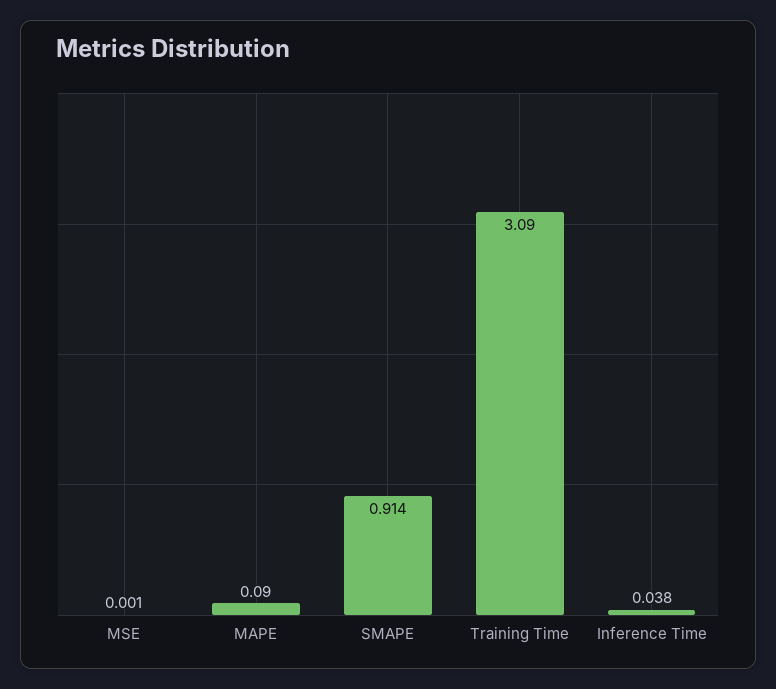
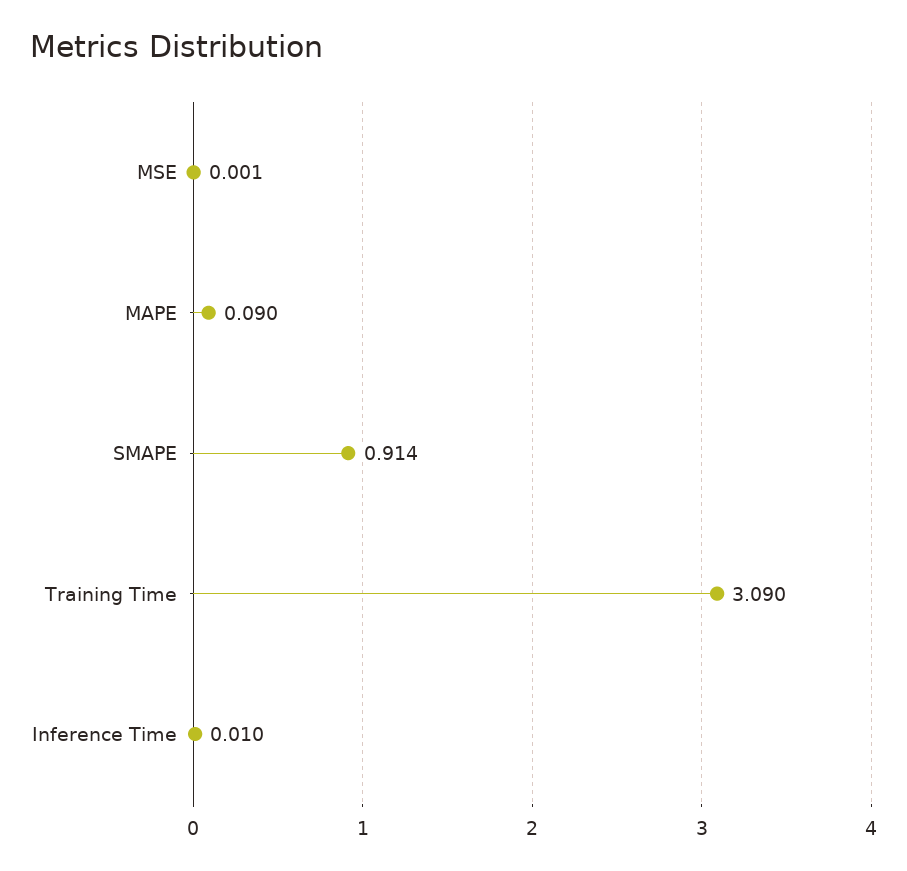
  {
    "MSE": 0.001,
    "MAPE": 0.09,
    "SMAPE": 0.914,
    "Training Time": 3.09,
-   "Inference Time": 0.038
+   "Inference Time": 0.01
  }

